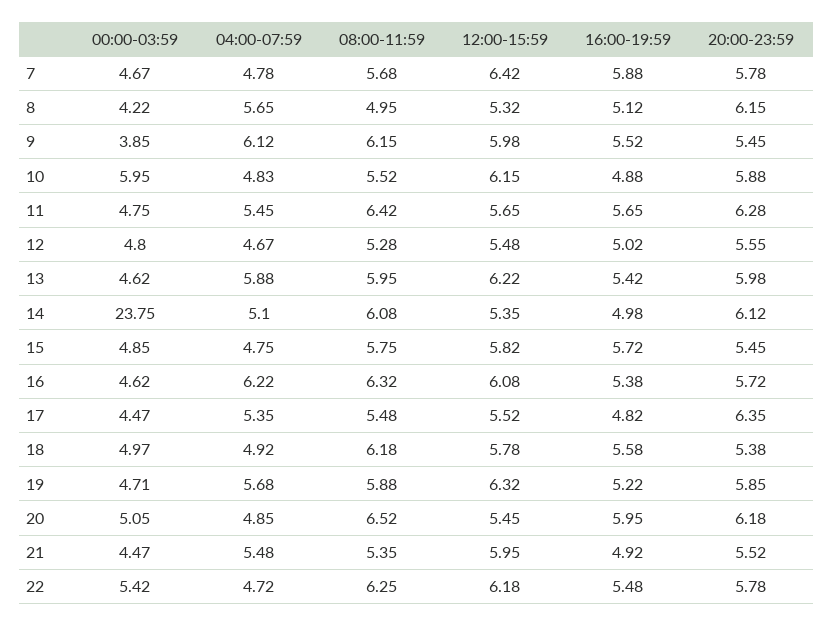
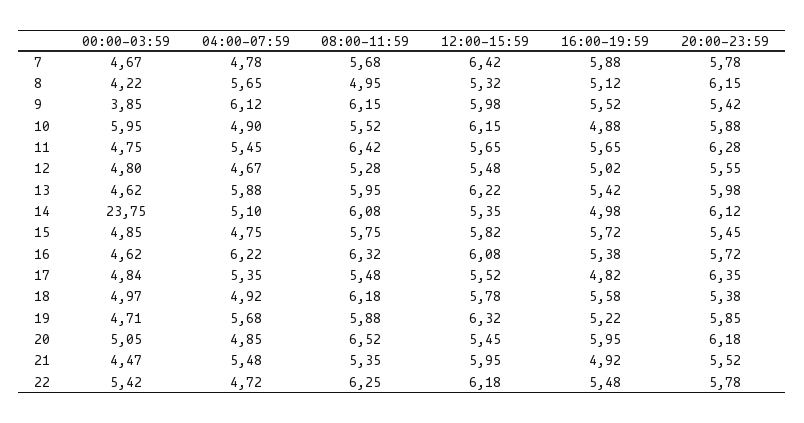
  {
    "00:00-03:59": {
      "7": 4.67,
      "8": 4.22,
      "9": 3.85,
      "10": 5.95,
      "11": 4.75,
      "12": 4.8,
      "13": 4.62,
      "14": 23.75,
      "15": 4.85,
      "16": 4.62,
-     "17": 4.47,
+     "17": 4.84,
      "18": 4.97,
      "19": 4.71,
      "20": 5.05,
      "21": 4.47,
      "22": 5.42
    },
    "04:00-07:59": {
      "7": 4.78,
      "8": 5.65,
      "9": 6.12,
-     "10": 4.83,
+     "10": 4.9,
      "11": 5.45,
      "12": 4.67,
      "13": 5.88,
      "14": 5.1,
      "15": 4.75,
      "16": 6.22,
      "17": 5.35,
      "18": 4.92,
      "19": 5.68,
      "20": 4.85,
      "21": 5.48,
      "22": 4.72
    },
    "08:00-11:59": {
      "7": 5.68,
      "8": 4.95,
      "9": 6.15,
      "10": 5.52,
      "11": 6.42,
      "12": 5.28,
      "13": 5.95,
      "14": 6.08,
      "15": 5.75,
      "16": 6.32,
      "17": 5.48,
      "18": 6.18,
      "19": 5.88,
      "20": 6.52,
      "21": 5.35,
      "22": 6.25
    },
    "12:00-15:59": {
      "7": 6.42,
      "8": 5.32,
      "9": 5.98,
      "10": 6.15,
      "11": 5.65,
      "12": 5.48,
      "13": 6.22,
      "14": 5.35,
      "15": 5.82,
      "16": 6.08,
      "17": 5.52,
      "18": 5.78,
      "19": 6.32,
      "20": 5.45,
      "21": 5.95,
      "22": 6.18
    },
    "16:00-19:59": {
      "7": 5.88,
      "8": 5.12,
      "9": 5.52,
      "10": 4.88,
      "11": 5.65,
      "12": 5.02,
      "13": 5.42,
      "14": 4.98,
      "15": 5.72,
      "16": 5.38,
      "17": 4.82,
      "18": 5.58,
      "19": 5.22,
      "20": 5.95,
      "21": 4.92,
      "22": 5.48
    },
    "20:00-23:59": {
      "7": 5.78,
      "8": 6.15,
-     "9": 5.45,
+     "9": 5.42,
      "10": 5.88,
      "11": 6.28,
      "12": 5.55,
      "13": 5.98,
      "14": 6.12,
      "15": 5.45,
      "16": 5.72,
      "17": 6.35,
      "18": 5.38,
      "19": 5.85,
      "20": 6.18,
      "21": 5.52,
      "22": 5.78
    }
  }

